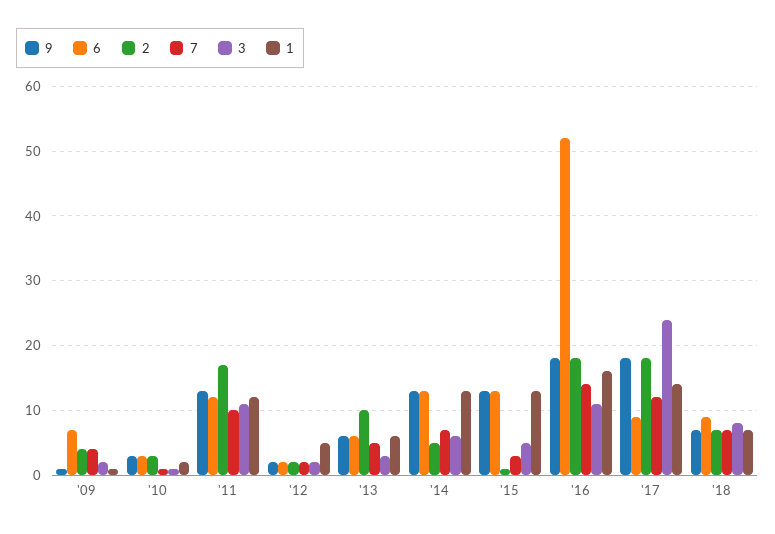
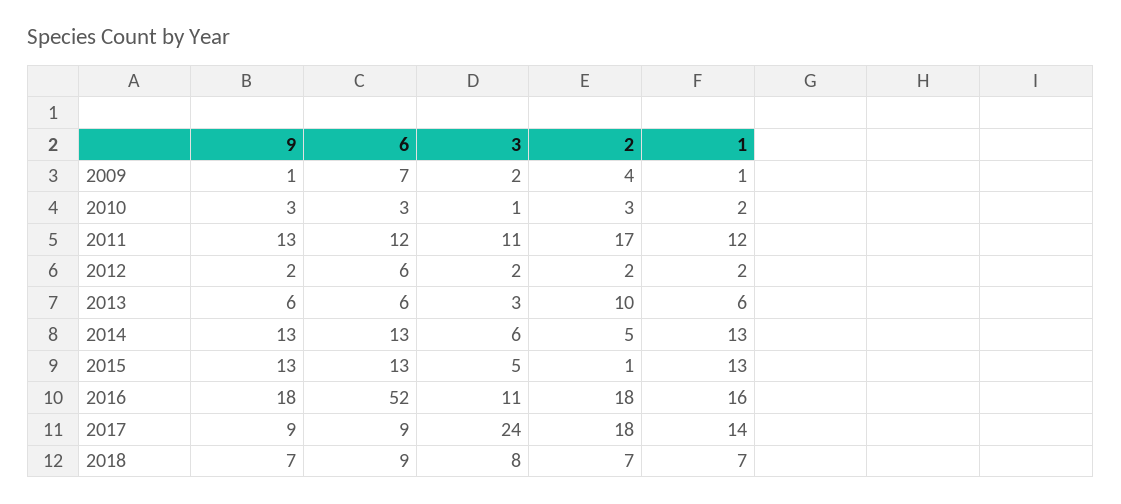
  {
    "9": {
      "'09": 1,
      "'10": 3,
      "'11": 13,
      "'12": 2,
      "'13": 6,
      "'14": 13,
      "'15": 13,
      "'16": 18,
-     "'17": 18,
+     "'17": 9,
      "'18": 7
    },
    "6": {
      "'09": 7,
      "'10": 3,
      "'11": 12,
-     "'12": 2,
+     "'12": 6,
      "'13": 6,
      "'14": 13,
      "'15": 13,
      "'16": 52,
      "'17": 9,
      "'18": 9
    },
    "2": {
      "'09": 4,
      "'10": 3,
      "'11": 17,
      "'12": 2,
      "'13": 10,
      "'14": 5,
      "'15": 1,
      "'16": 18,
      "'17": 18,
      "'18": 7
    },
-   "7": {
-     "'09": 4,
-     "'10": 1,
-     "'11": 10,
-     "'12": 2,
-     "'13": 5,
-     "'14": 7,
-     "'15": 3,
-     "'16": 14,
-     "'17": 12,
-     "'18": 7
-   },
    "3": {
      "'09": 2,
      "'10": 1,
      "'11": 11,
      "'12": 2,
      "'13": 3,
      "'14": 6,
      "'15": 5,
      "'16": 11,
      "'17": 24,
      "'18": 8
    },
    "1": {
      "'09": 1,
      "'10": 2,
      "'11": 12,
-     "'12": 5,
+     "'12": 2,
      "'13": 6,
      "'14": 13,
      "'15": 13,
      "'16": 16,
      "'17": 14,
      "'18": 7
    }
  }

